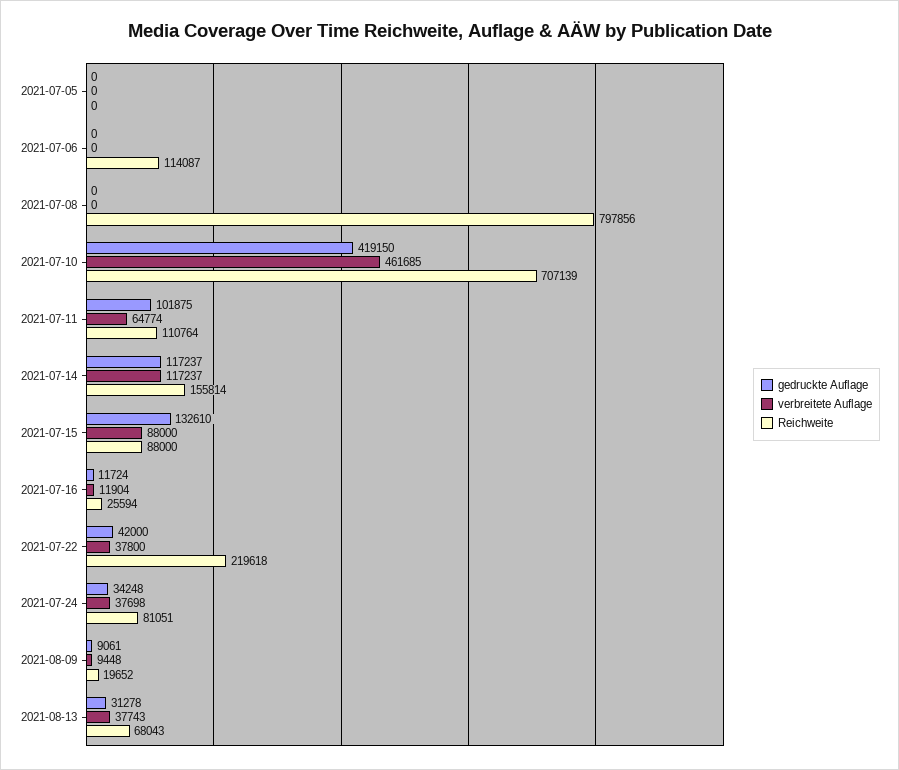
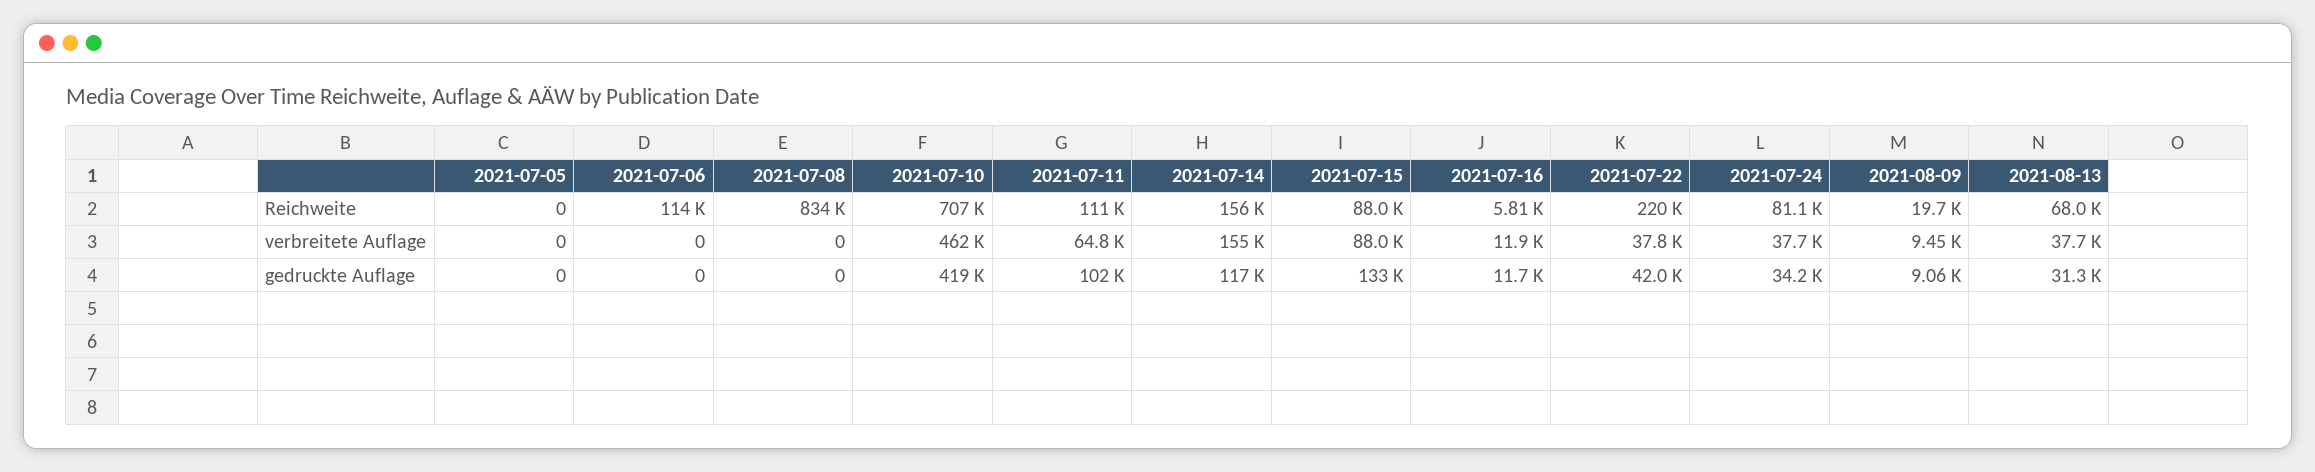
  {
    "gedruckte Auflage": {
      "2021-07-05": 0,
      "2021-07-06": 0,
      "2021-07-08": 0,
      "2021-07-10": 419150,
      "2021-07-11": 101875,
      "2021-07-14": 117237,
      "2021-07-15": 132610,
      "2021-07-16": 11724,
      "2021-07-22": 42000,
      "2021-07-24": 34248,
      "2021-08-09": 9061,
      "2021-08-13": 31278
    },
    "verbreitete Auflage": {
      "2021-07-05": 0,
      "2021-07-06": 0,
      "2021-07-08": 0,
      "2021-07-10": 461685,
      "2021-07-11": 64774,
-     "2021-07-14": 117237,
+     "2021-07-14": 155000,
      "2021-07-15": 88000,
      "2021-07-16": 11904,
      "2021-07-22": 37800,
      "2021-07-24": 37698,
      "2021-08-09": 9448,
      "2021-08-13": 37743
    },
    "Reichweite": {
      "2021-07-05": 0,
      "2021-07-06": 114087,
-     "2021-07-08": 797856,
+     "2021-07-08": 834000,
      "2021-07-10": 707139,
      "2021-07-11": 110764,
      "2021-07-14": 155814,
      "2021-07-15": 88000,
-     "2021-07-16": 25594,
+     "2021-07-16": 5810,
      "2021-07-22": 219618,
      "2021-07-24": 81051,
      "2021-08-09": 19652,
      "2021-08-13": 68043
    }
  }

